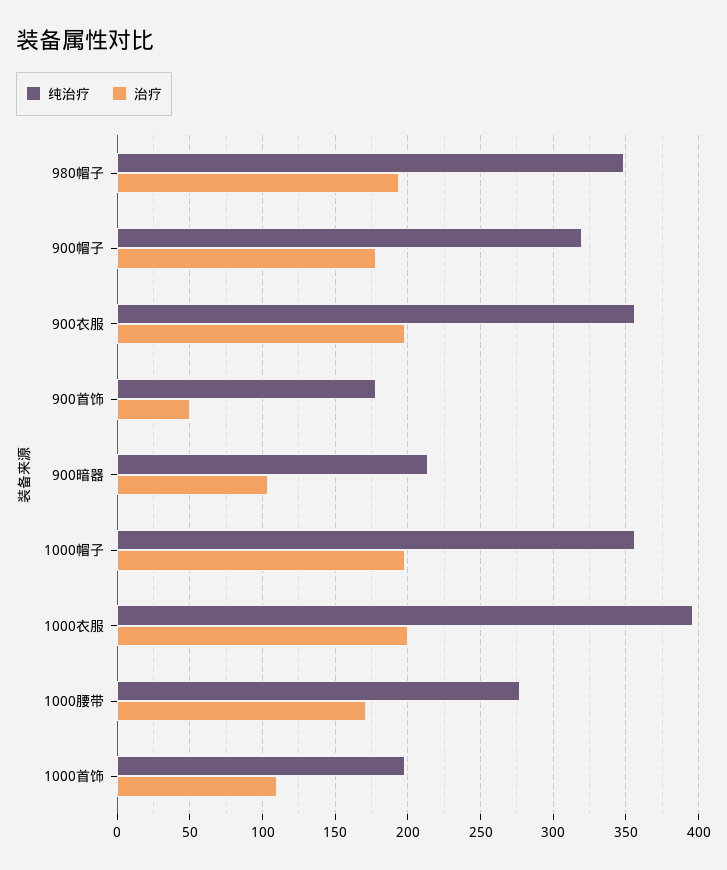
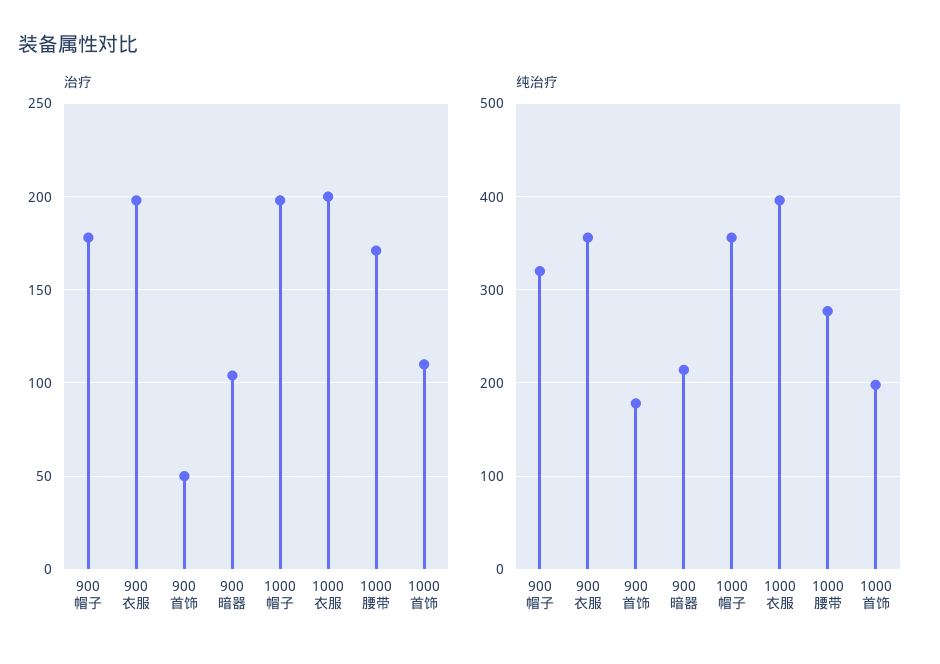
  {
    "纯治疗": {
-     "980帽子": 350,
      "900帽子": 320,
      "900衣服": 355,
      "900首饰": 180,
      "900暗器": 215,
      "1000帽子": 355,
      "1000衣服": 395,
      "1000腰带": 275,
      "1000首饰": 200
    },
    "治疗": {
-     "980帽子": 195,
      "900帽子": 180,
      "900衣服": 200,
      "900首饰": 50,
      "900暗器": 105,
      "1000帽子": 200,
      "1000衣服": 200,
      "1000腰带": 170,
      "1000首饰": 110
    }
  }

